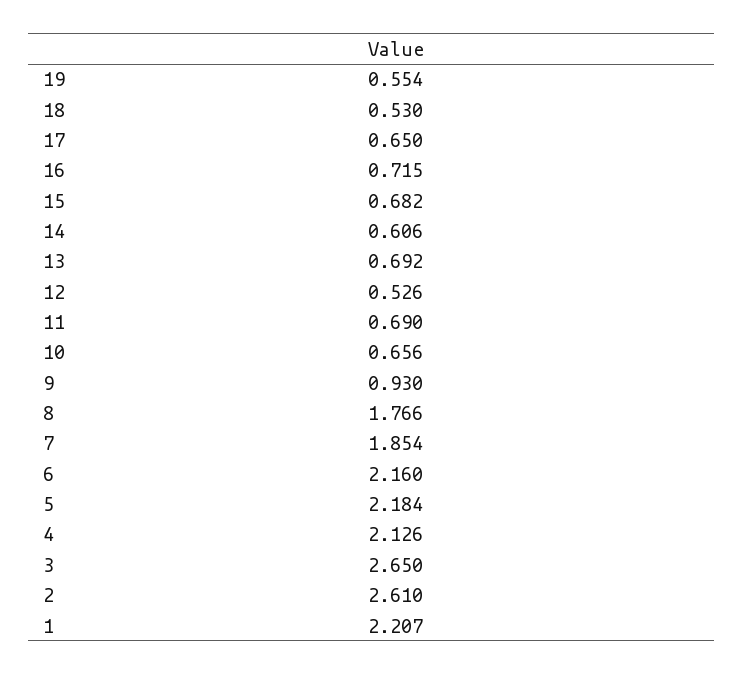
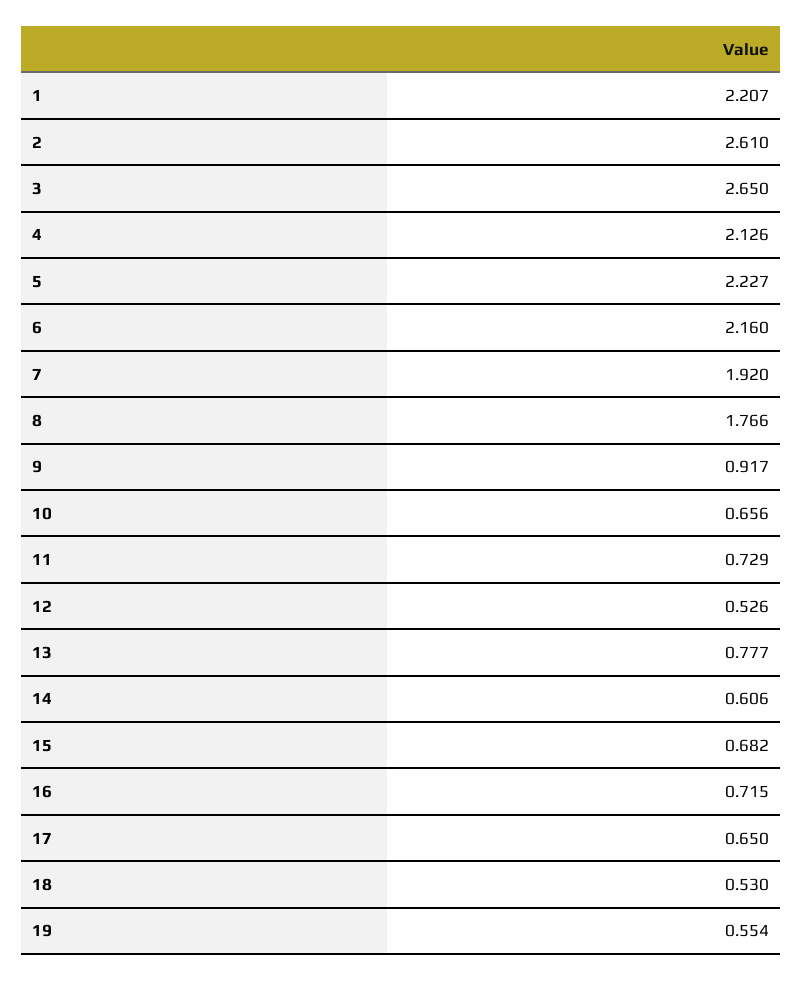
  {
    "19": 0.554,
    "18": 0.53,
    "17": 0.65,
    "16": 0.715,
    "15": 0.682,
    "14": 0.606,
-   "13": 0.692,
+   "13": 0.777,
    "12": 0.526,
-   "11": 0.69,
+   "11": 0.729,
    "10": 0.656,
-   "9": 0.93,
+   "9": 0.917,
    "8": 1.766,
-   "7": 1.854,
+   "7": 1.92,
    "6": 2.16,
-   "5": 2.184,
+   "5": 2.227,
    "4": 2.126,
    "3": 2.65,
    "2": 2.61,
    "1": 2.207
  }

